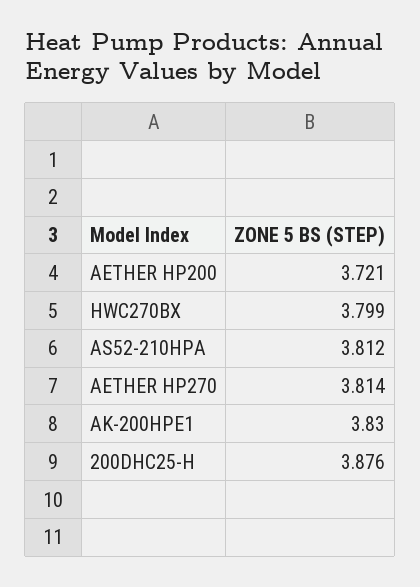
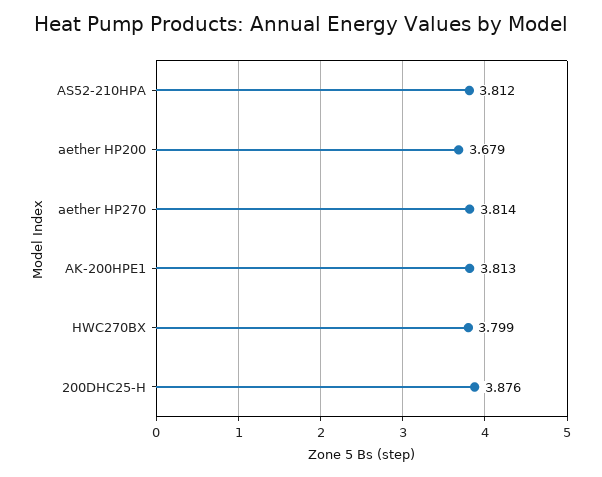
  {
-   "AETHER HP200": 3.721,
+   "AETHER HP200": 3.679,
    "HWC270BX": 3.799,
    "AS52-210HPA": 3.812,
    "AETHER HP270": 3.814,
-   "AK-200HPE1": 3.83,
+   "AK-200HPE1": 3.813,
    "200DHC25-H": 3.876
  }

